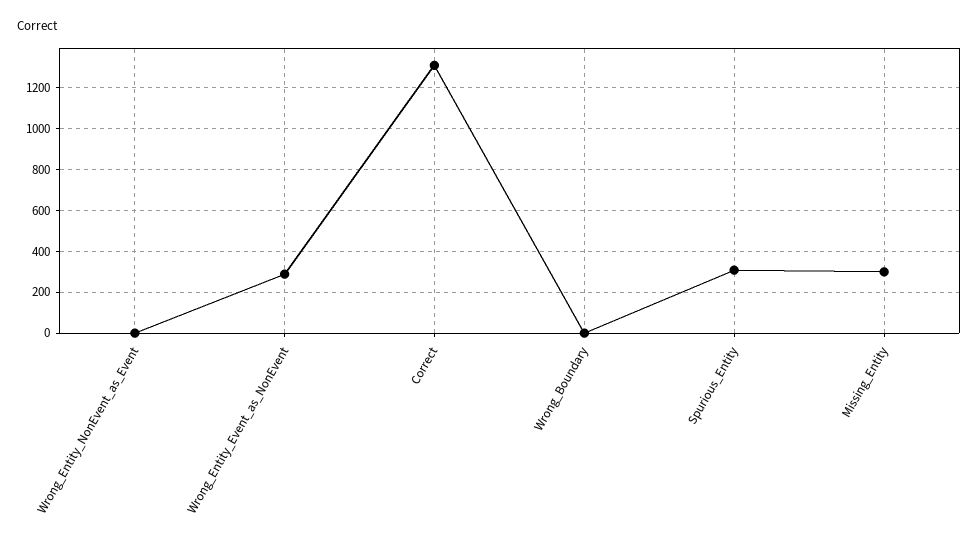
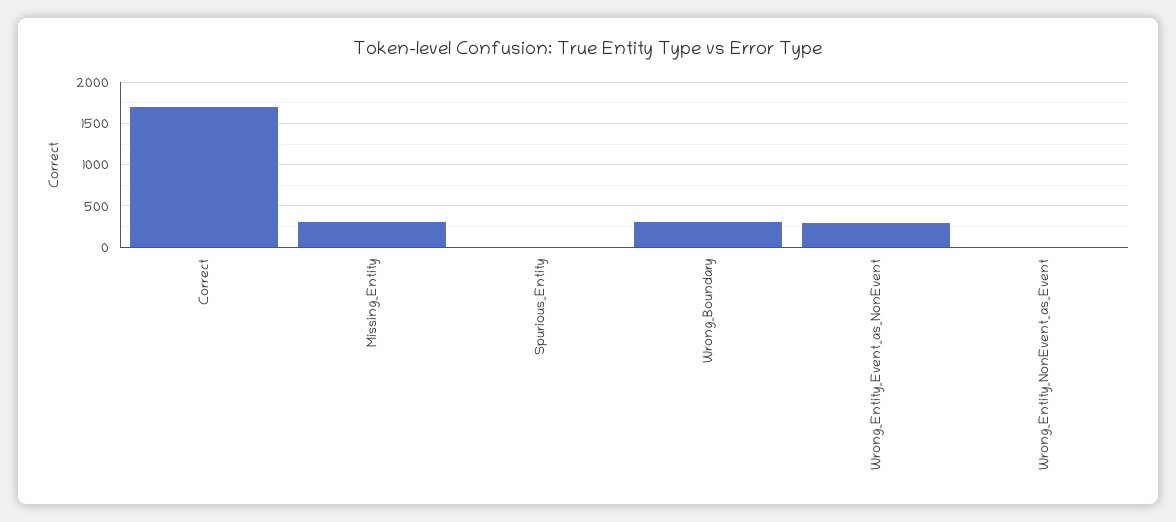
  {
    "Wrong_Entity_NonEvent_as_Event": 0,
    "Wrong_Entity_Event_as_NonEvent": 300,
-   "Correct": 1300,
+   "Correct": 1700,
-   "Wrong_Boundary": 0,
+   "Wrong_Boundary": 300,
-   "Spurious_Entity": 300,
+   "Spurious_Entity": 0,
    "Missing_Entity": 300
  }

